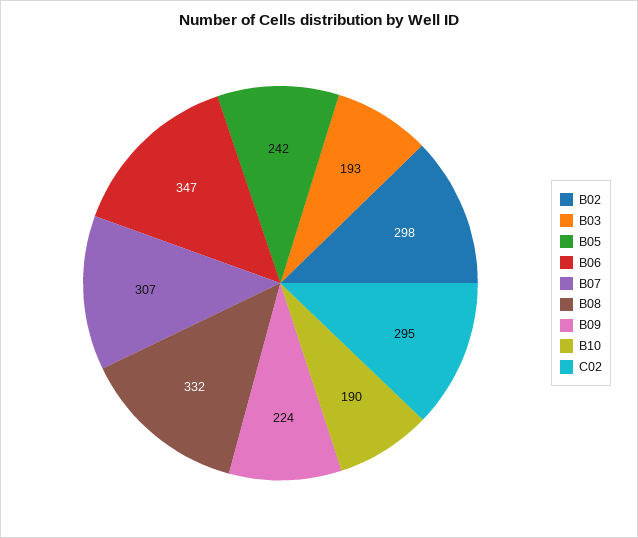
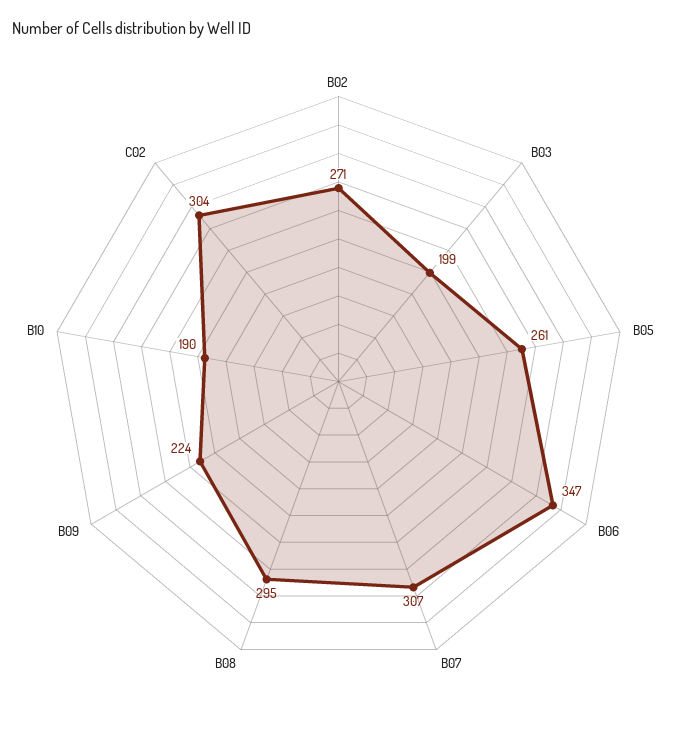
  {
-   "B02": 298,
+   "B02": 271,
-   "B03": 193,
+   "B03": 199,
-   "B05": 242,
+   "B05": 261,
    "B06": 347,
    "B07": 307,
-   "B08": 332,
+   "B08": 295,
    "B09": 224,
    "B10": 190,
-   "C02": 295
+   "C02": 304
  }

